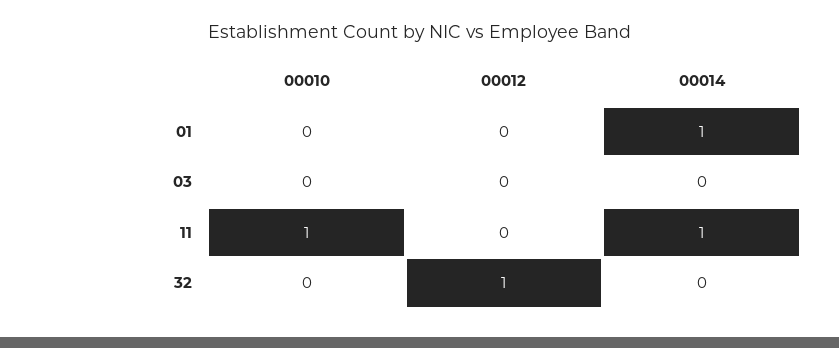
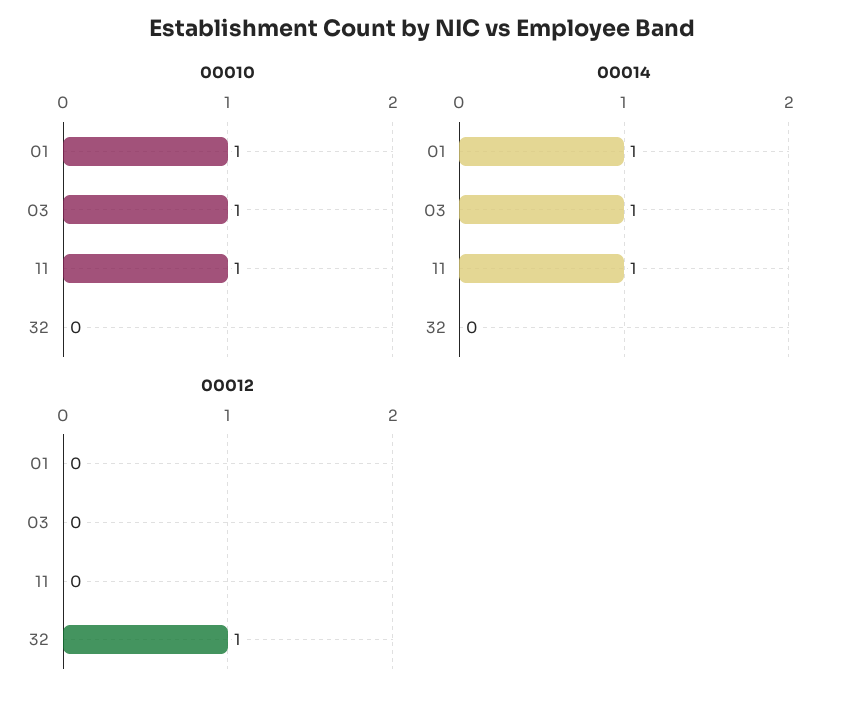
  {
    "00010": {
-     "01": 0,
+     "01": 1,
-     "03": 0,
+     "03": 1,
      "11": 1,
      "32": 0
    },
    "00012": {
      "01": 0,
      "03": 0,
      "11": 0,
      "32": 1
    },
    "00014": {
      "01": 1,
-     "03": 0,
+     "03": 1,
      "11": 1,
      "32": 0
    }
  }

